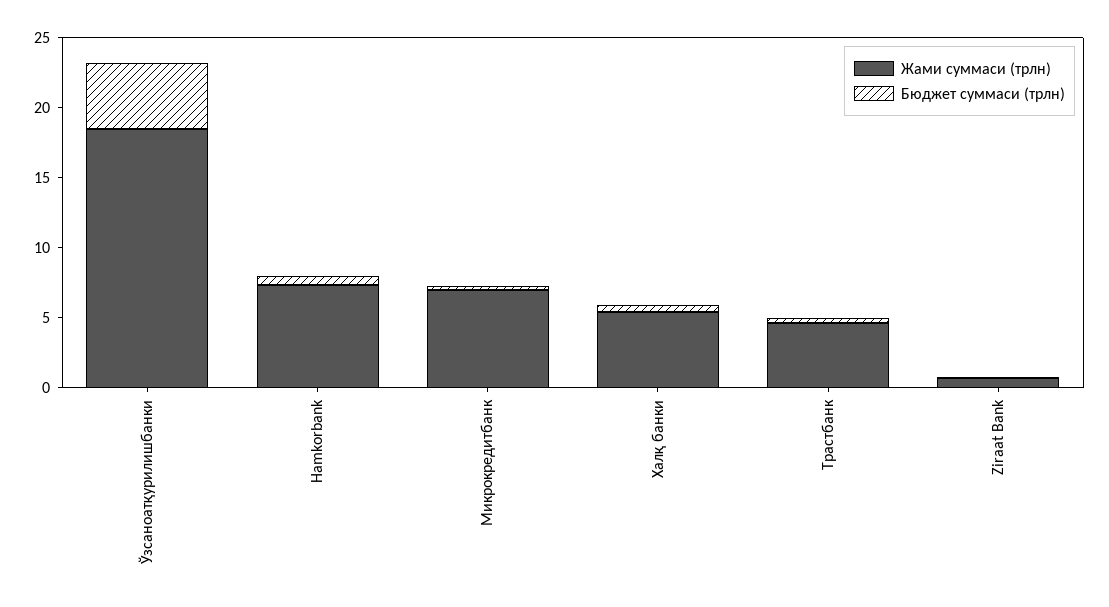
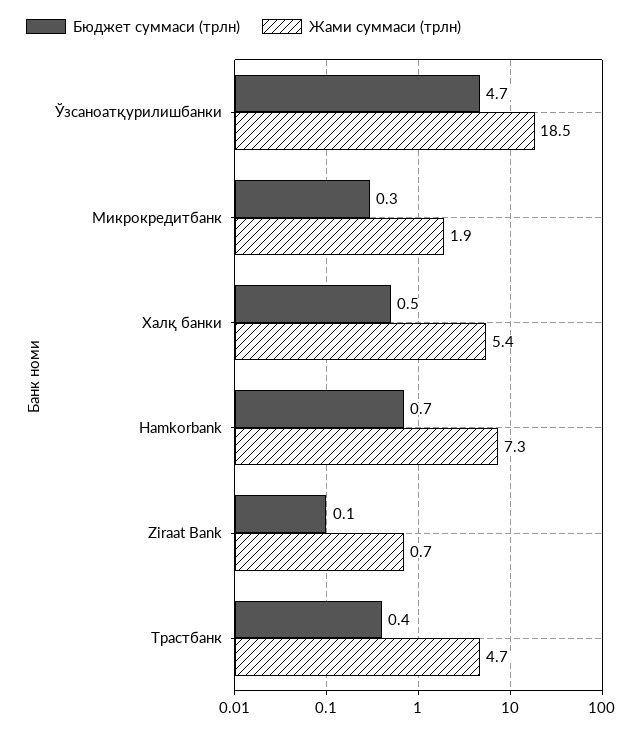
  {
    "Жами суммаси (трлн)": {
      "Ўзсаноатқурилишбанки": 18.5,
      "Hamkorbank": 7.3,
-     "Микрокредитбанк": 7,
+     "Микрокредитбанк": 1.9,
      "Халқ банки": 5.4,
      "Трастбанк": 4.7,
      "Ziraat Bank": 0.7
    },
    "Бюджет суммаси (трлн)": {
      "Ўзсаноатқурилишбанки": 4.7,
      "Hamkorbank": 0.7,
      "Микрокредитбанк": 0.3,
      "Халқ банки": 0.5,
      "Трастбанк": 0.4,
      "Ziraat Bank": 0.1
    }
  }

